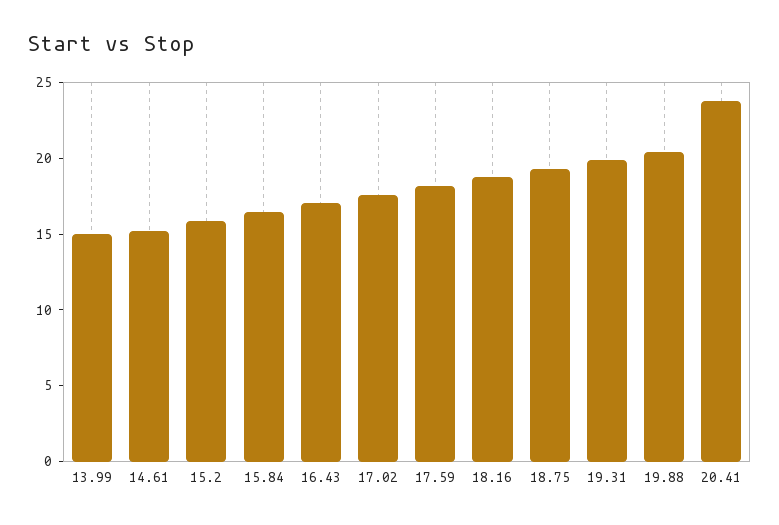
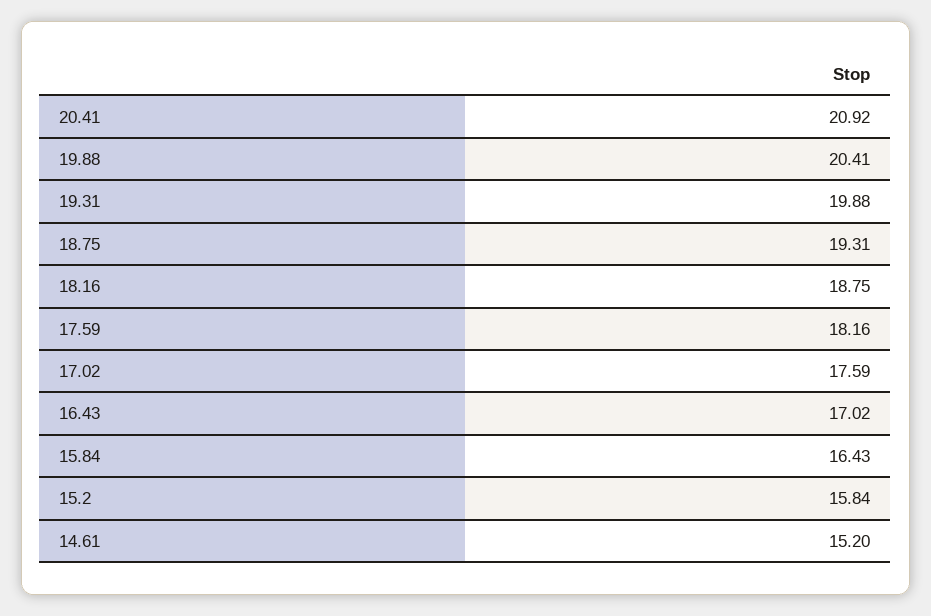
  {
-   "13.99": 15,
    "14.61": 15.2,
    "15.2": 15.84,
    "15.84": 16.43,
    "16.43": 17.02,
    "17.02": 17.59,
    "17.59": 18.16,
    "18.16": 18.75,
    "18.75": 19.31,
    "19.31": 19.88,
    "19.88": 20.41,
-   "20.41": 24
+   "20.41": 20.92
  }

